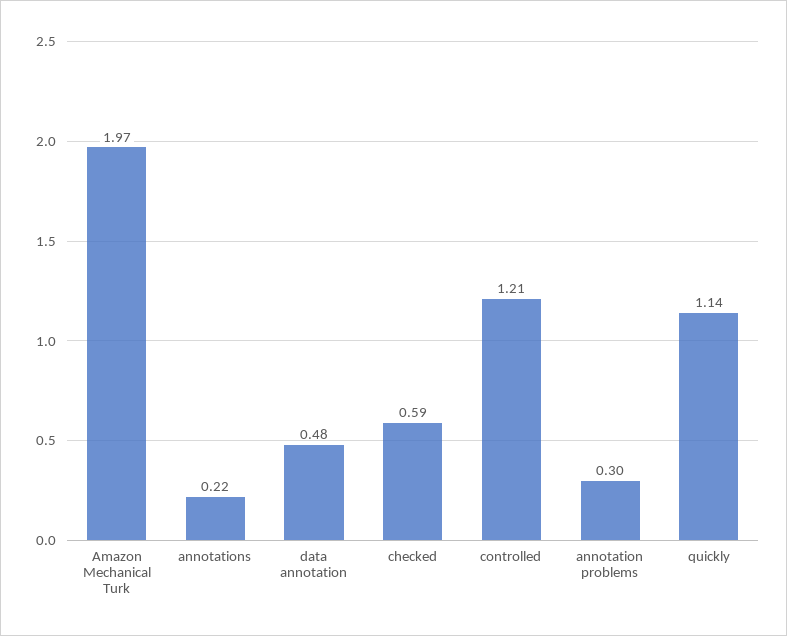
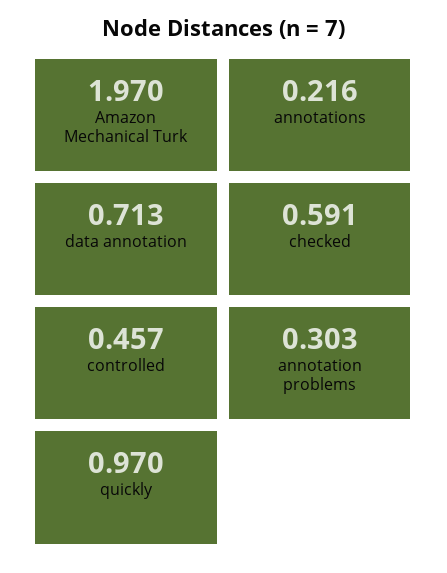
  {
    "Amazon Mechanical Turk": 1.97,
    "annotations": 0.216,
-   "data annotation": 0.48,
+   "data annotation": 0.713,
    "checked": 0.591,
-   "controlled": 1.21,
+   "controlled": 0.457,
    "annotation problems": 0.303,
-   "quickly": 1.14
+   "quickly": 0.97
  }

